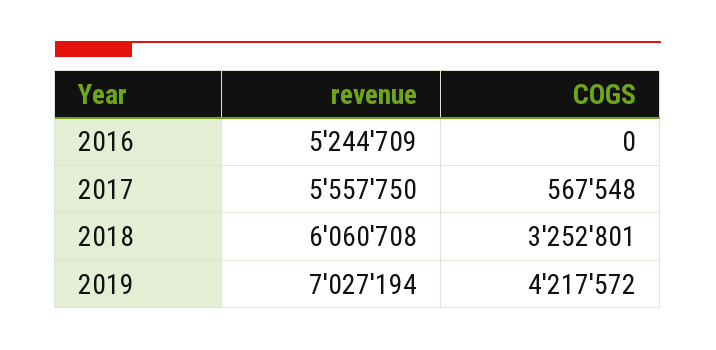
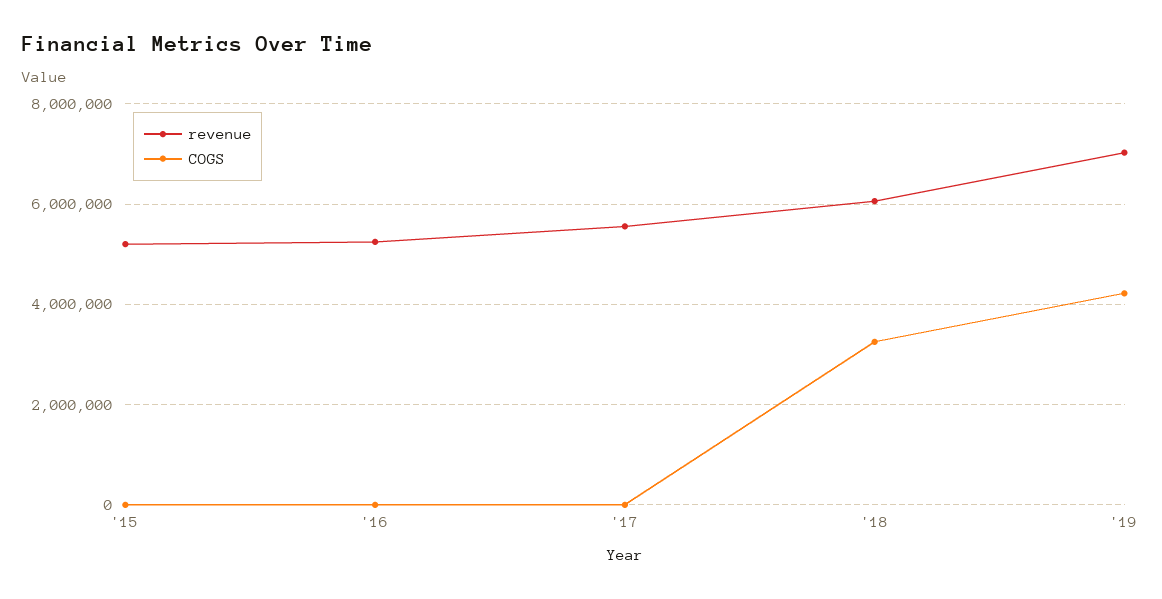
  {
    "revenue": {
      "2016": 5244709,
      "2017": 5557750,
      "2018": 6060708,
-     "2019": 7027194
+     "2019": 7027194,
+     "'15": 5200000
    },
    "COGS": {
      "2016": 0,
-     "2017": 567548,
+     "2017": 0,
      "2018": 3252801,
-     "2019": 4217572
+     "2019": 4217572,
+     "'15": 0
    }
  }

